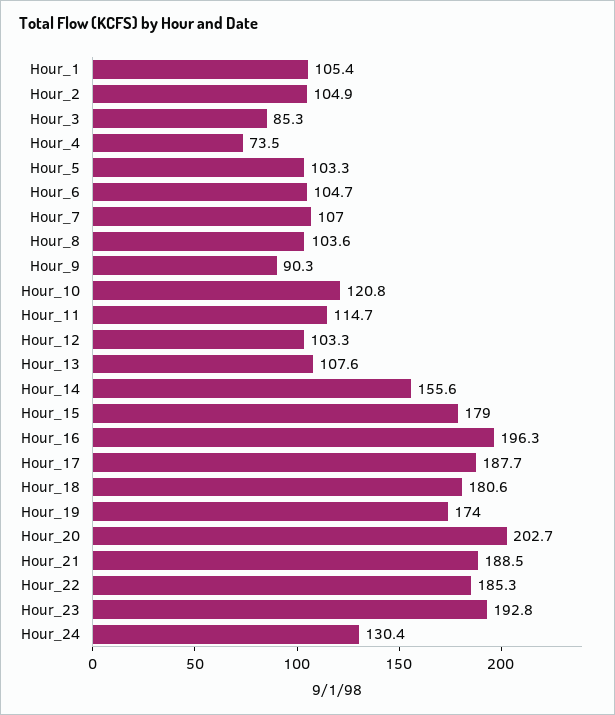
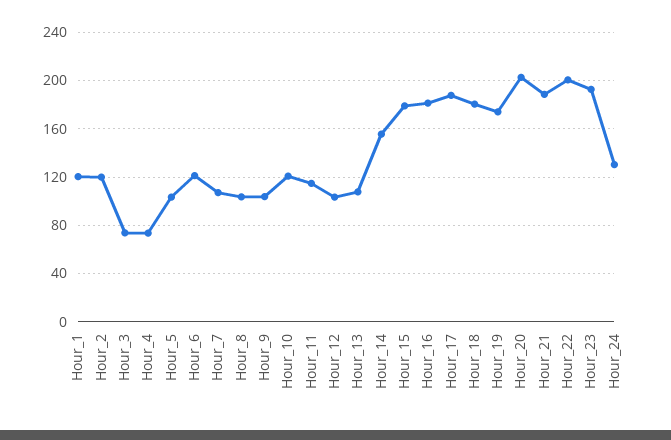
  {
-   "Hour_1": 105.4,
+   "Hour_1": 120,
-   "Hour_2": 104.9,
+   "Hour_2": 120,
-   "Hour_3": 85.3,
+   "Hour_3": 75,
    "Hour_4": 73.5,
    "Hour_5": 103.3,
-   "Hour_6": 104.7,
+   "Hour_6": 120,
    "Hour_7": 107,
    "Hour_8": 103.6,
-   "Hour_9": 90.3,
+   "Hour_9": 105,
    "Hour_10": 120.8,
    "Hour_11": 114.7,
    "Hour_12": 103.3,
    "Hour_13": 107.6,
    "Hour_14": 155.6,
    "Hour_15": 179,
-   "Hour_16": 196.3,
+   "Hour_16": 180,
    "Hour_17": 187.7,
    "Hour_18": 180.6,
    "Hour_19": 174,
    "Hour_20": 202.7,
    "Hour_21": 188.5,
-   "Hour_22": 185.3,
+   "Hour_22": 200,
    "Hour_23": 192.8,
    "Hour_24": 130.4
  }

